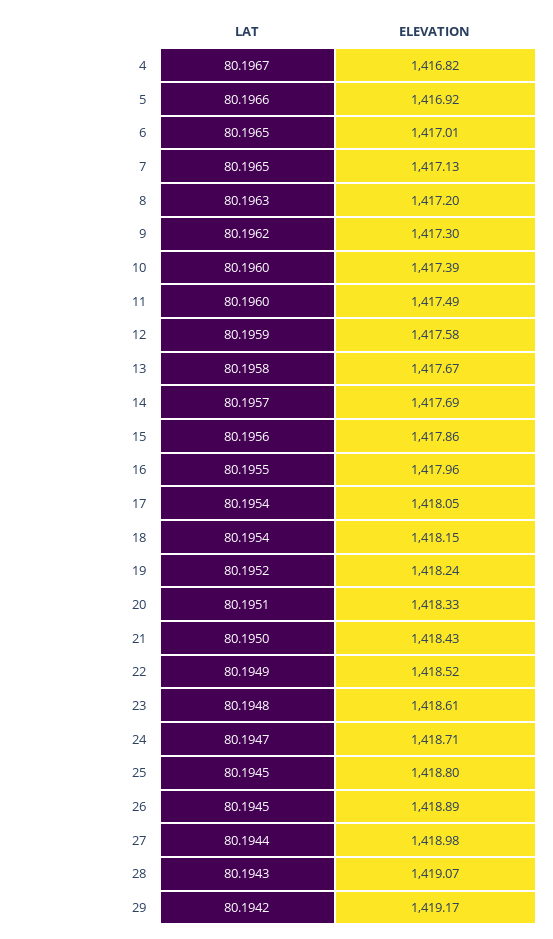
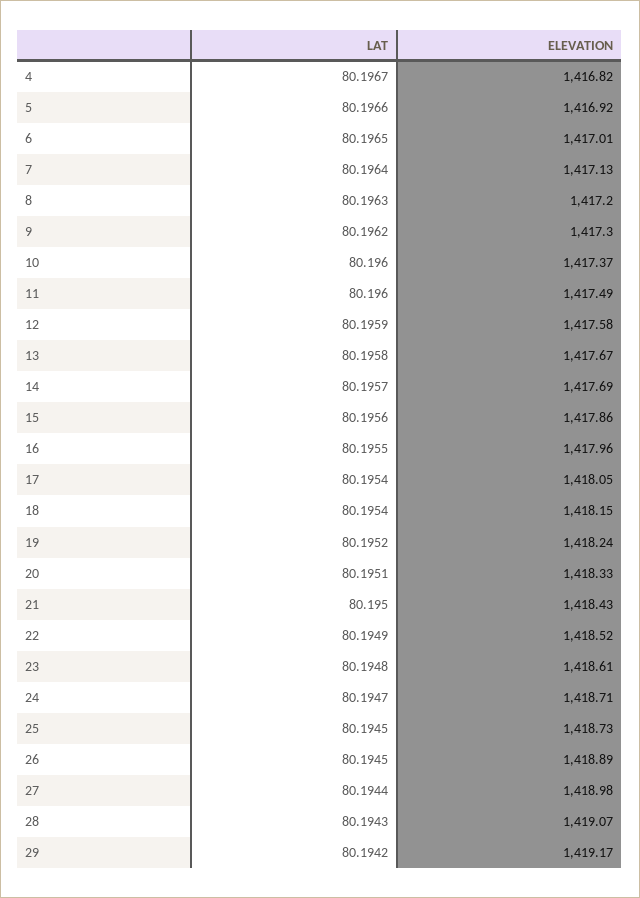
  {
    "LAT": {
      "4": 80.1967,
      "5": 80.1966,
      "6": 80.1965,
-     "7": 80.1965,
+     "7": 80.1964,
      "8": 80.1963,
      "9": 80.1962,
      "10": 80.196,
      "11": 80.196,
      "12": 80.1959,
      "13": 80.1958,
      "14": 80.1957,
      "15": 80.1956,
      "16": 80.1955,
      "17": 80.1954,
      "18": 80.1954,
      "19": 80.1952,
      "20": 80.1951,
      "21": 80.195,
      "22": 80.1949,
      "23": 80.1948,
      "24": 80.1947,
      "25": 80.1945,
      "26": 80.1945,
      "27": 80.1944,
      "28": 80.1943,
      "29": 80.1942
    },
    "ELEVATION": {
      "4": 1416.82,
      "5": 1416.92,
      "6": 1417.01,
      "7": 1417.13,
      "8": 1417.2,
      "9": 1417.3,
-     "10": 1417.39,
+     "10": 1417.37,
      "11": 1417.49,
      "12": 1417.58,
      "13": 1417.67,
      "14": 1417.69,
      "15": 1417.86,
      "16": 1417.96,
      "17": 1418.05,
      "18": 1418.15,
      "19": 1418.24,
      "20": 1418.33,
      "21": 1418.43,
      "22": 1418.52,
      "23": 1418.61,
      "24": 1418.71,
-     "25": 1418.8,
+     "25": 1418.73,
      "26": 1418.89,
      "27": 1418.98,
      "28": 1419.07,
      "29": 1419.17
    }
  }

